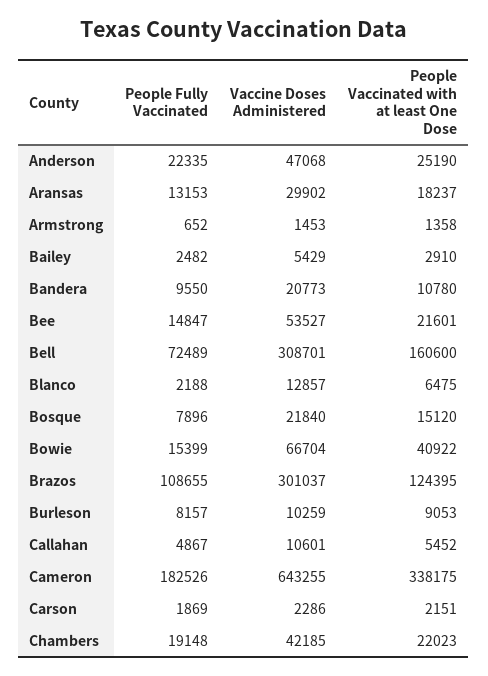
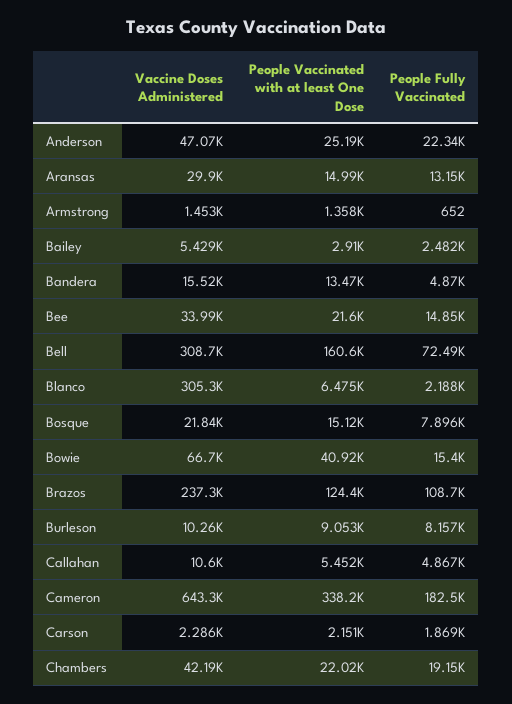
  {
    "People Fully Vaccinated": {
      "Anderson": 22335,
      "Aransas": 13153,
      "Armstrong": 652,
      "Bailey": 2482,
-     "Bandera": 9550,
+     "Bandera": 4870,
      "Bee": 14847,
      "Bell": 72489,
      "Blanco": 2188,
      "Bosque": 7896,
      "Bowie": 15399,
      "Brazos": 108655,
      "Burleson": 8157,
      "Callahan": 4867,
      "Cameron": 182526,
      "Carson": 1869,
      "Chambers": 19148
    },
    "Vaccine Doses Administered": {
      "Anderson": 47068,
      "Aransas": 29902,
      "Armstrong": 1453,
      "Bailey": 5429,
-     "Bandera": 20773,
+     "Bandera": 15520,
-     "Bee": 53527,
+     "Bee": 33990,
      "Bell": 308701,
-     "Blanco": 12857,
+     "Blanco": 305300,
      "Bosque": 21840,
      "Bowie": 66704,
-     "Brazos": 301037,
+     "Brazos": 237300,
      "Burleson": 10259,
      "Callahan": 10601,
      "Cameron": 643255,
      "Carson": 2286,
      "Chambers": 42185
    },
    "People Vaccinated with at least One Dose": {
      "Anderson": 25190,
-     "Aransas": 18237,
+     "Aransas": 14990,
      "Armstrong": 1358,
      "Bailey": 2910,
-     "Bandera": 10780,
+     "Bandera": 13470,
      "Bee": 21601,
      "Bell": 160600,
      "Blanco": 6475,
      "Bosque": 15120,
      "Bowie": 40922,
      "Brazos": 124395,
      "Burleson": 9053,
      "Callahan": 5452,
      "Cameron": 338175,
      "Carson": 2151,
      "Chambers": 22023
    }
  }

